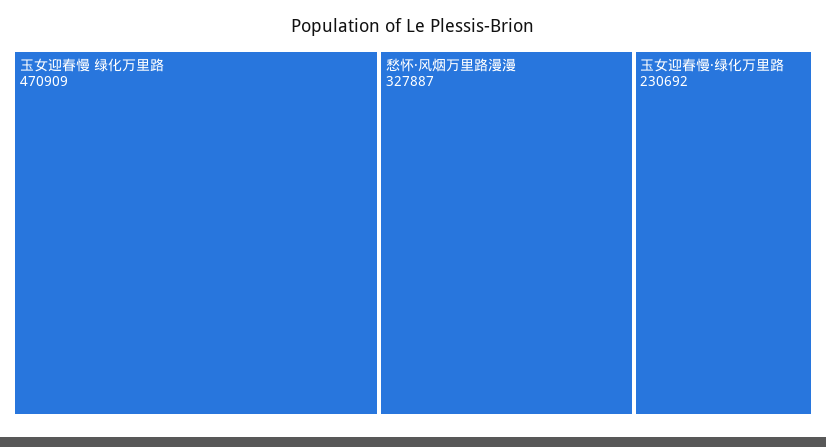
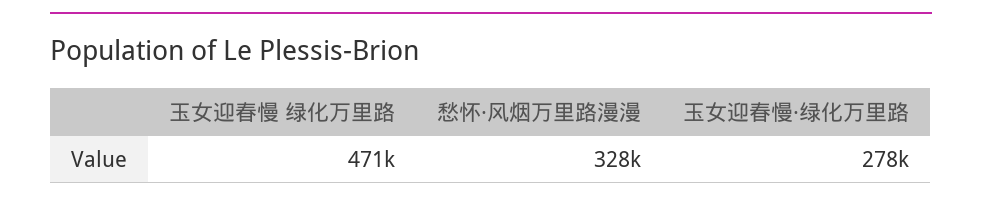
  {
    "玉女迎春慢 绿化万里路": 470909,
    "愁怀·风烟万里路漫漫": 327887,
-   "玉女迎春慢·绿化万里路": 230692
+   "玉女迎春慢·绿化万里路": 278000
  }

